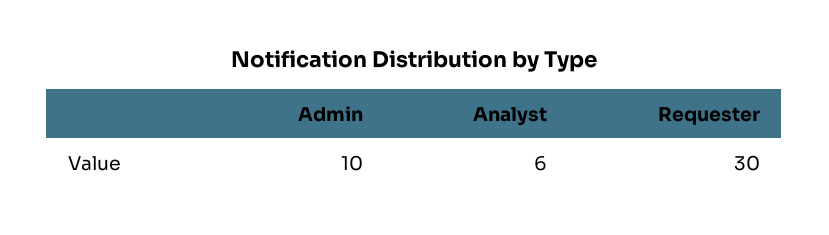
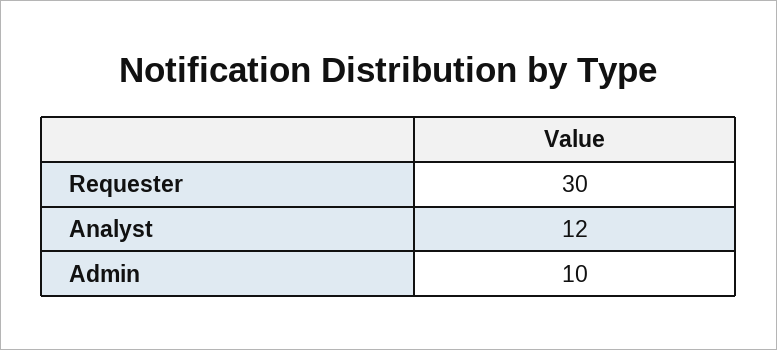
  {
    "Admin": 10,
-   "Analyst": 6,
+   "Analyst": 12,
    "Requester": 30
  }

